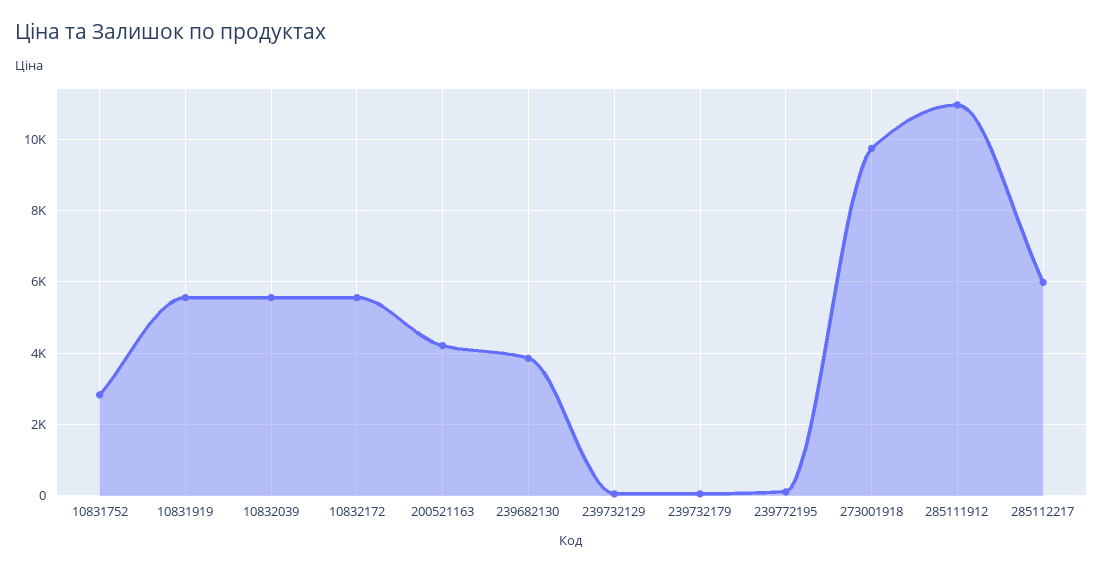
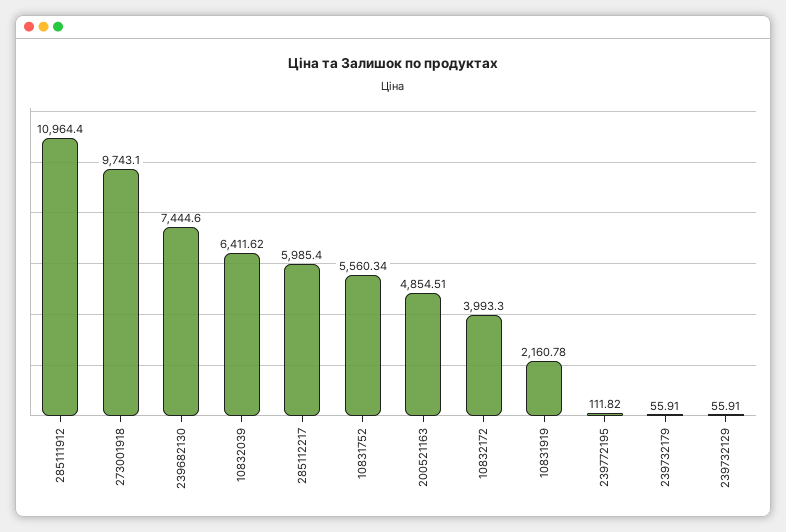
  {
-   "10831752": 2800,
+   "10831752": 5560.34,
-   "10831919": 5600,
+   "10831919": 2160.78,
-   "10832039": 5600,
+   "10832039": 6411.62,
-   "10832172": 5600,
+   "10832172": 3993.3,
-   "200521163": 4200,
+   "200521163": 4854.51,
-   "239682130": 3800,
+   "239682130": 7444.6,
    "239732129": 55.91,
    "239732179": 55.91,
    "239772195": 111.82,
    "273001918": 9743.1,
    "285111912": 10964.4,
    "285112217": 5985.4
  }

